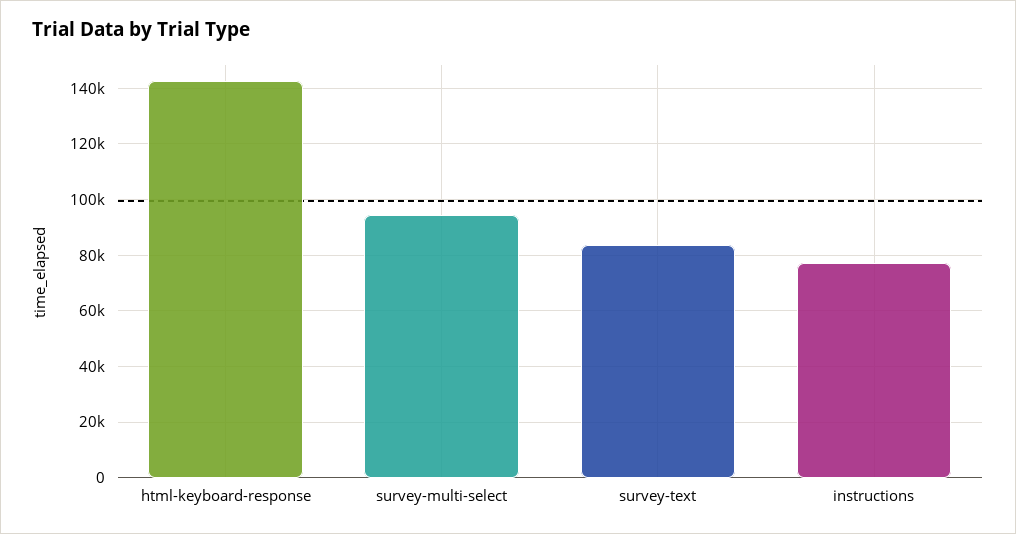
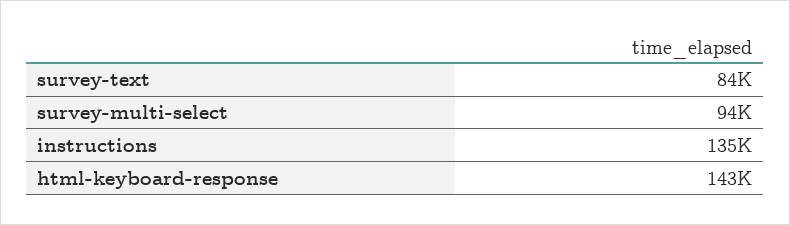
  {
    "html-keyboard-response": 143000,
    "survey-multi-select": 94000,
    "survey-text": 84000,
-   "instructions": 77500
+   "instructions": 135000
  }

